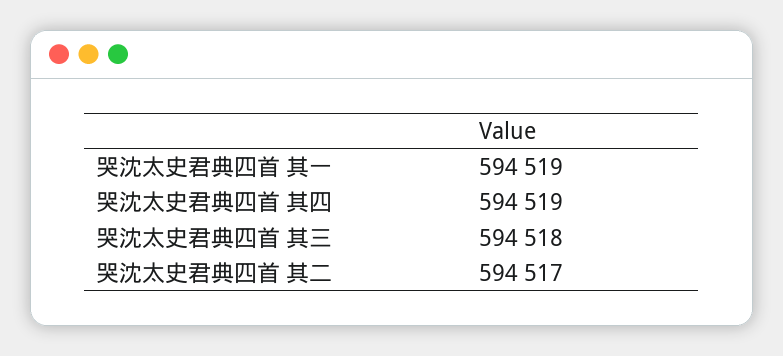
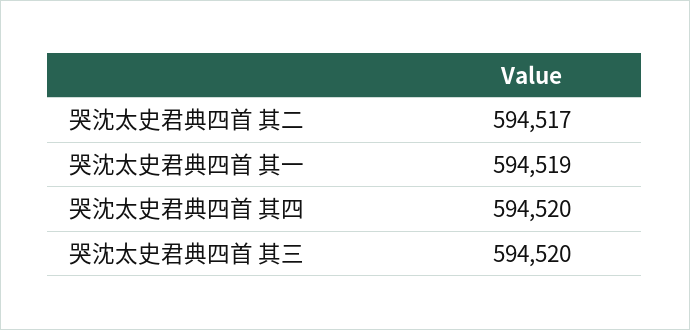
  {
    "哭沈太史君典四首 其一": 594519,
-   "哭沈太史君典四首 其四": 594519,
+   "哭沈太史君典四首 其四": 594520,
-   "哭沈太史君典四首 其三": 594518,
+   "哭沈太史君典四首 其三": 594520,
    "哭沈太史君典四首 其二": 594517
  }

